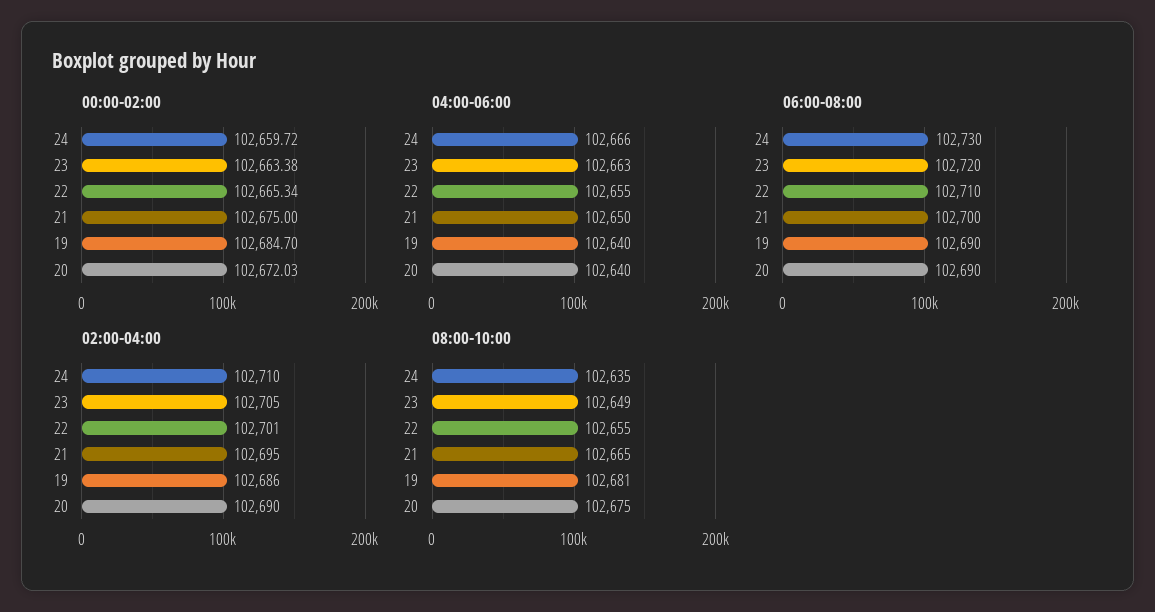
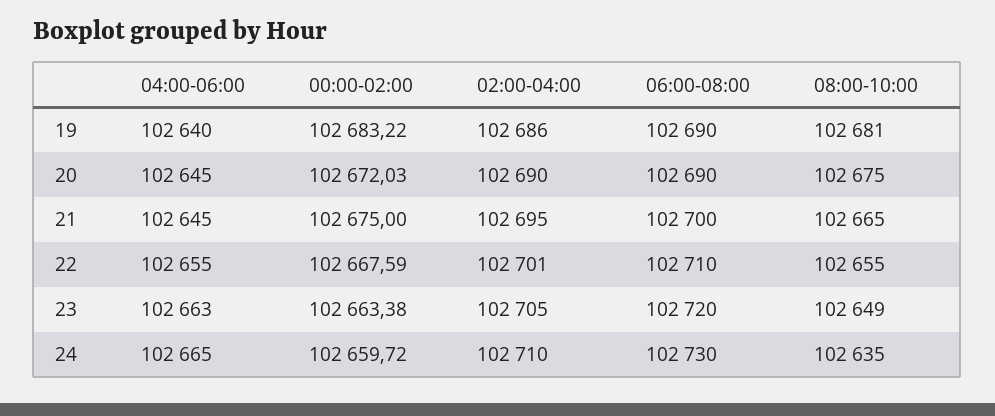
  {
    "00:00-02:00": {
      "24": 102659.72,
      "23": 102663.38,
-     "22": 102665.34,
+     "22": 102667.59,
      "21": 102675,
-     "19": 102684.7,
+     "19": 102683.22,
      "20": 102672.03
    },
    "04:00-06:00": {
-     "24": 102666,
+     "24": 102665,
      "23": 102663,
      "22": 102655,
-     "21": 102650,
+     "21": 102645,
      "19": 102640,
-     "20": 102640
+     "20": 102645
    },
    "06:00-08:00": {
      "24": 102730,
      "23": 102720,
      "22": 102710,
      "21": 102700,
      "19": 102690,
      "20": 102690
    },
    "02:00-04:00": {
      "24": 102710,
      "23": 102705,
      "22": 102701,
      "21": 102695,
      "19": 102686,
      "20": 102690
    },
    "08:00-10:00": {
      "24": 102635,
      "23": 102649,
      "22": 102655,
      "21": 102665,
      "19": 102681,
      "20": 102675
    }
  }

